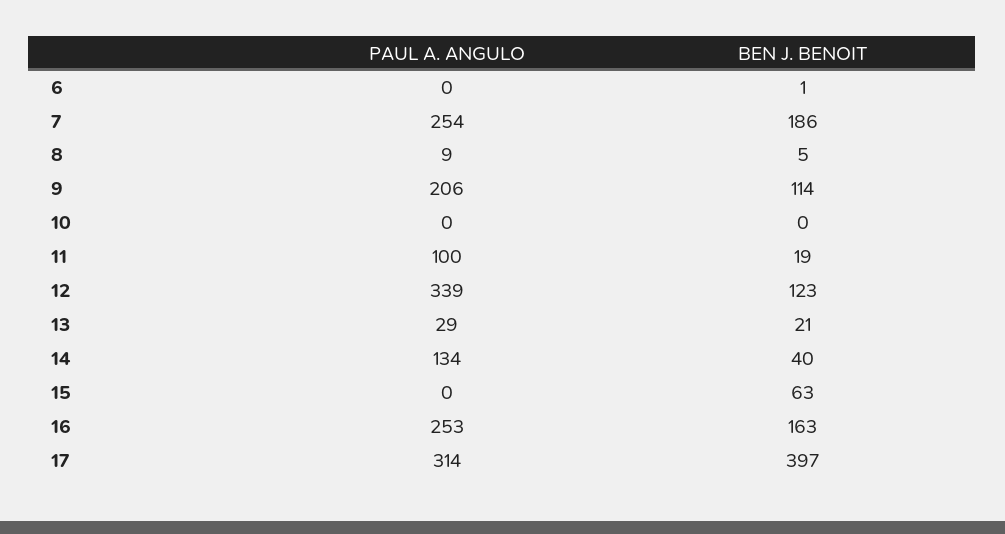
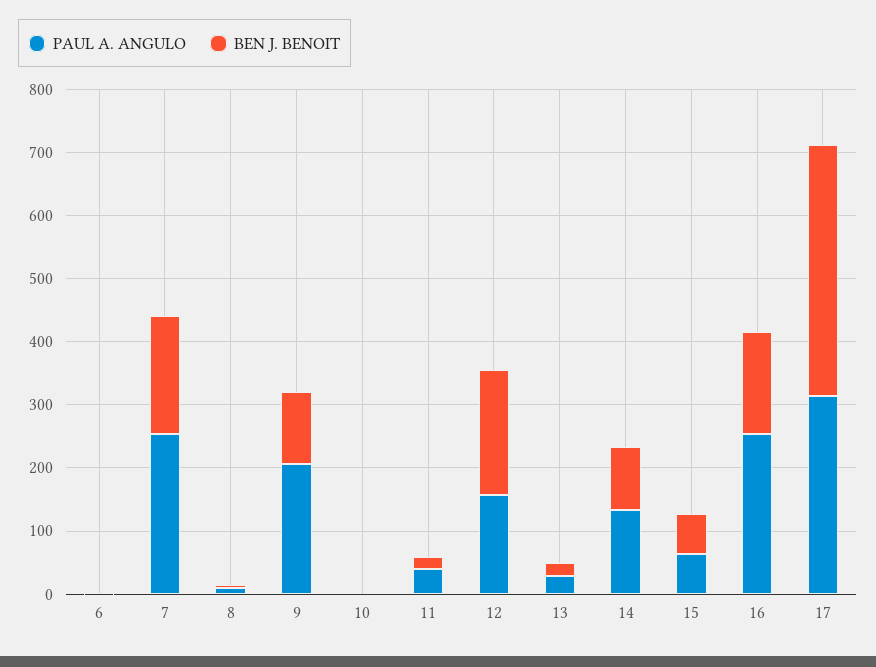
  {
    "PAUL A. ANGULO": {
      "6": 0,
      "7": 254,
      "8": 9,
      "9": 206,
      "10": 0,
-     "11": 100,
+     "11": 40,
-     "12": 339,
+     "12": 160,
      "13": 29,
      "14": 134,
-     "15": 0,
+     "15": 60,
      "16": 253,
      "17": 314
    },
    "BEN J. BENOIT": {
      "6": 1,
      "7": 186,
      "8": 5,
      "9": 114,
      "10": 0,
      "11": 19,
-     "12": 123,
+     "12": 200,
      "13": 21,
-     "14": 40,
+     "14": 100,
      "15": 63,
      "16": 163,
      "17": 397
    }
  }

